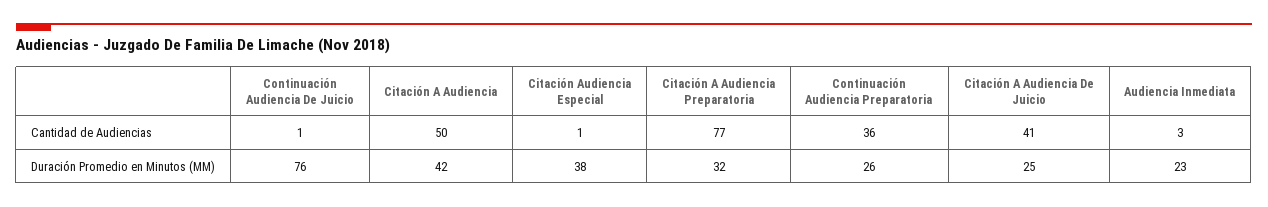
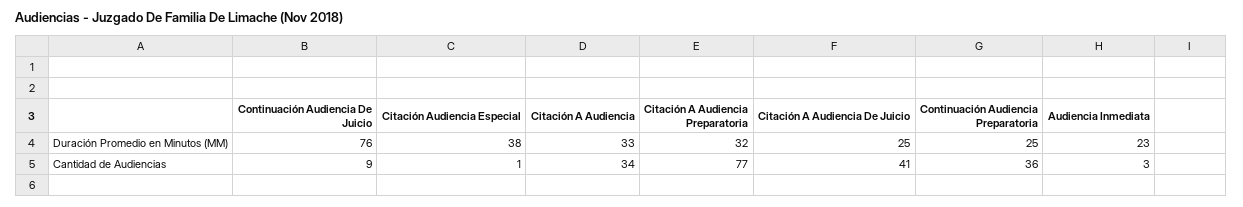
  {
    "Continuación Audiencia De Juicio": {
-     "Cantidad de Audiencias": 1,
+     "Cantidad de Audiencias": 9,
      "Duración Promedio en Minutos (MM)": 76
    },
    "Citación A Audiencia": {
-     "Cantidad de Audiencias": 50,
+     "Cantidad de Audiencias": 34,
-     "Duración Promedio en Minutos (MM)": 42
+     "Duración Promedio en Minutos (MM)": 33
    },
    "Citación Audiencia Especial": {
      "Cantidad de Audiencias": 1,
      "Duración Promedio en Minutos (MM)": 38
    },
    "Citación A Audiencia Preparatoria": {
      "Cantidad de Audiencias": 77,
      "Duración Promedio en Minutos (MM)": 32
    },
    "Continuación Audiencia Preparatoria": {
      "Cantidad de Audiencias": 36,
-     "Duración Promedio en Minutos (MM)": 26
+     "Duración Promedio en Minutos (MM)": 25
    },
    "Citación A Audiencia De Juicio": {
      "Cantidad de Audiencias": 41,
      "Duración Promedio en Minutos (MM)": 25
    },
    "Audiencia Inmediata": {
      "Cantidad de Audiencias": 3,
      "Duración Promedio en Minutos (MM)": 23
    }
  }

